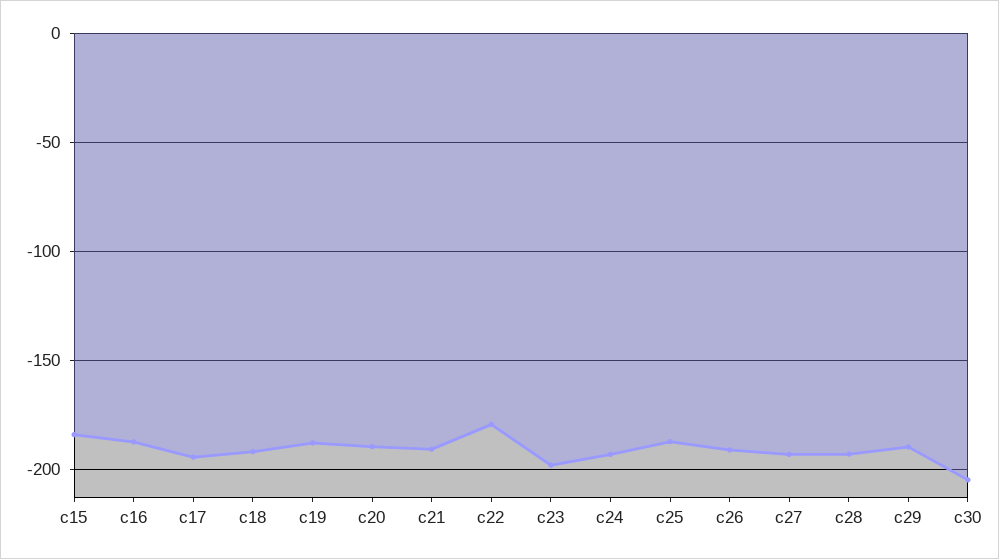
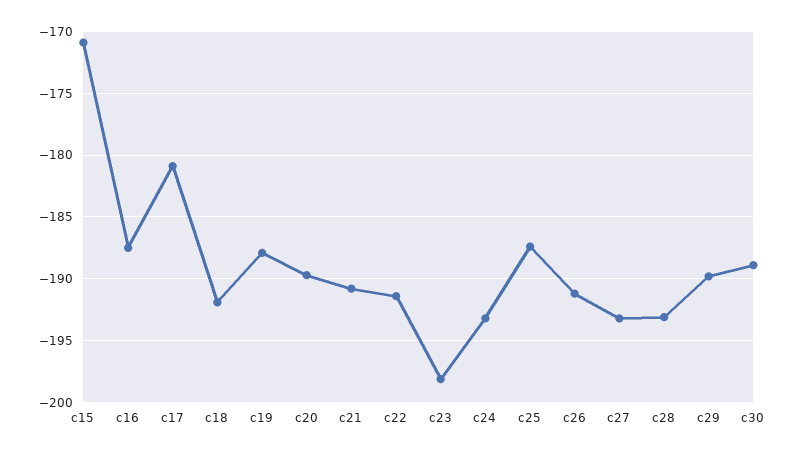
  {
-   "c15": -185,
+   "c15": -171,
    "c16": -187.5,
-   "c17": -195,
+   "c17": -181,
    "c18": -192,
    "c19": -188,
    "c20": -189.5,
    "c21": -191,
-   "c22": -180,
+   "c22": -191.5,
    "c23": -198,
    "c24": -193,
    "c25": -187.5,
    "c26": -191,
    "c27": -193,
    "c28": -193,
    "c29": -190,
-   "c30": -205
+   "c30": -189
  }

